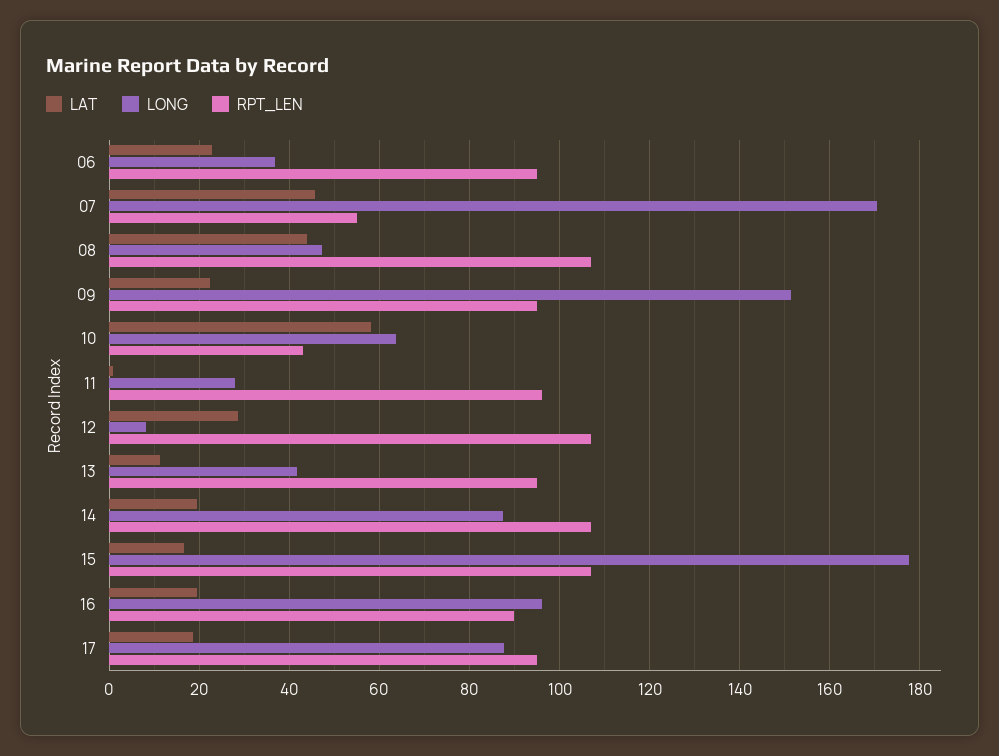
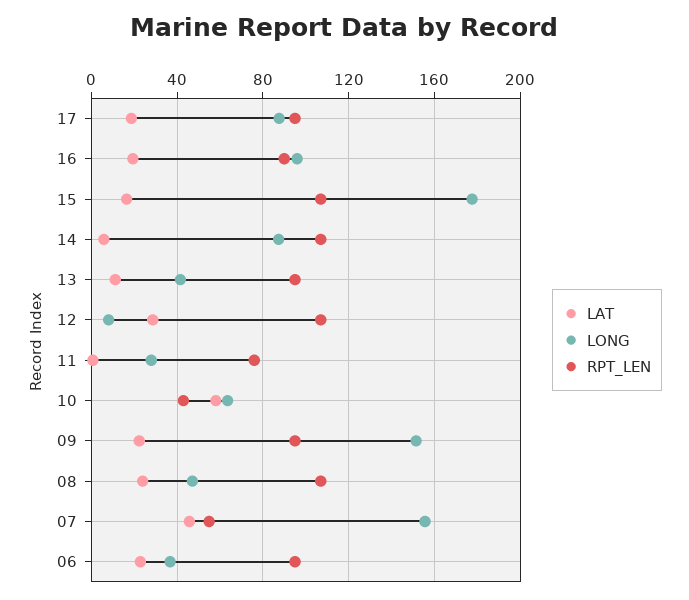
  {
    "LAT": {
      "06": 22,
      "07": 46,
-     "08": 44,
+     "08": 25,
      "09": 22,
      "10": 58,
      "11": 0,
      "12": 28,
      "13": 12,
-     "14": 20,
+     "14": 5,
      "15": 16,
      "16": 20,
      "17": 18
    },
    "LONG": {
      "06": 36,
-     "07": 170,
+     "07": 155,
      "08": 48,
      "09": 152,
      "10": 64,
      "11": 28,
      "12": 8,
      "13": 42,
      "14": 88,
      "15": 178,
      "16": 96,
      "17": 88
    },
    "RPT_LEN": {
      "06": 96,
      "07": 56,
      "08": 108,
      "09": 96,
      "10": 44,
-     "11": 96,
+     "11": 75,
      "12": 108,
      "13": 96,
      "14": 108,
      "15": 108,
      "16": 90,
      "17": 96
    }
  }

